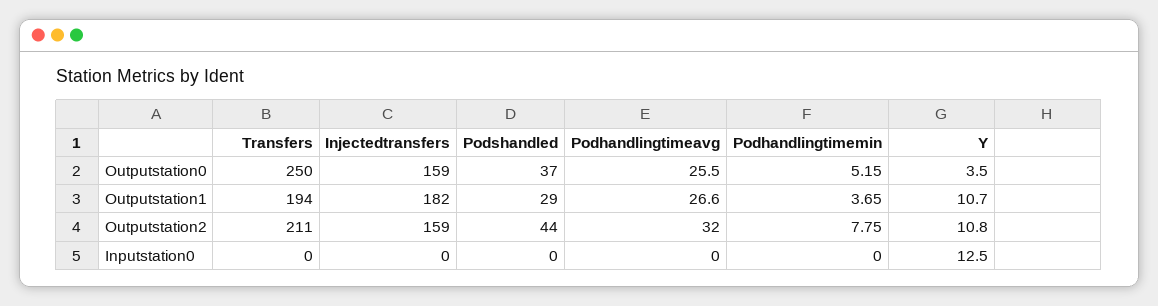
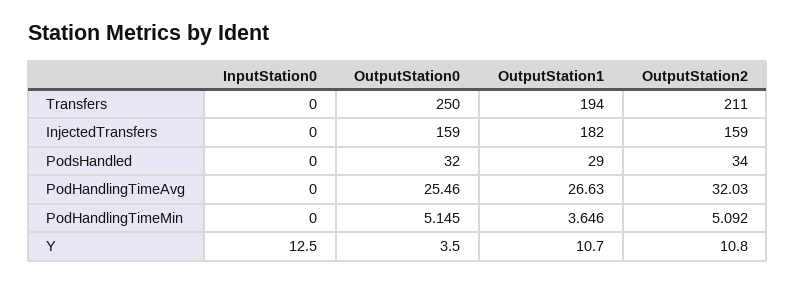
  {
    "Transfers": {
      "Outputstation0": 250,
      "Outputstation1": 194,
      "Outputstation2": 211,
      "Inputstation0": 0
    },
    "Injectedtransfers": {
      "Outputstation0": 159,
      "Outputstation1": 182,
      "Outputstation2": 159,
      "Inputstation0": 0
    },
    "Podshandled": {
-     "Outputstation0": 37,
+     "Outputstation0": 32,
      "Outputstation1": 29,
-     "Outputstation2": 44,
+     "Outputstation2": 34,
      "Inputstation0": 0
    },
    "Podhandlingtimeavg": {
      "Outputstation0": 25.46,
      "Outputstation1": 26.63,
      "Outputstation2": 32.03,
      "Inputstation0": 0
    },
    "Podhandlingtimemin": {
      "Outputstation0": 5.145,
      "Outputstation1": 3.646,
-     "Outputstation2": 7.75,
+     "Outputstation2": 5.092,
      "Inputstation0": 0
    },
    "Y": {
      "Outputstation0": 3.5,
      "Outputstation1": 10.7,
      "Outputstation2": 10.8,
      "Inputstation0": 12.5
    }
  }

